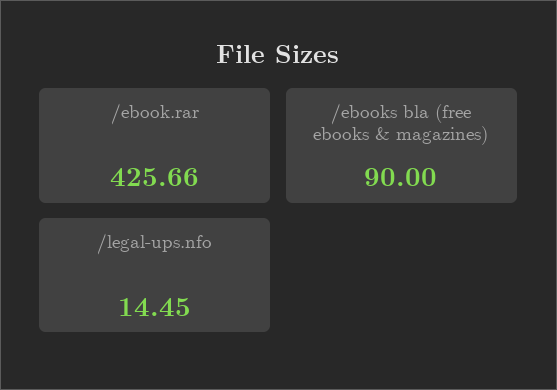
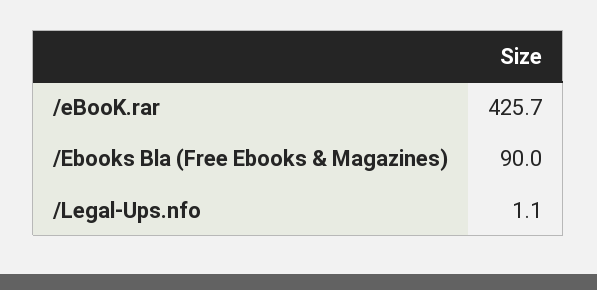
  {
    "/ebook.rar": 425.66,
    "/ebooks bla (free ebooks & magazines)": 90,
-   "/legal-ups.nfo": 14.45
+   "/legal-ups.nfo": 1.1
  }

